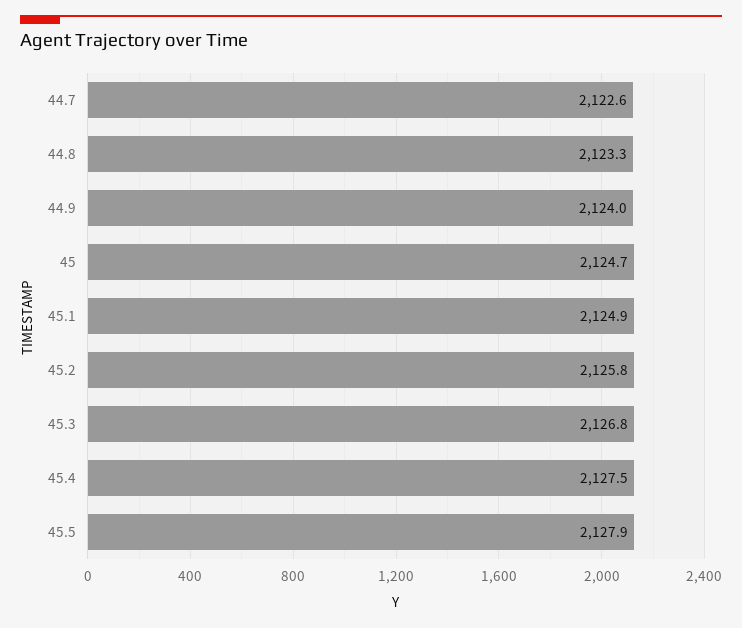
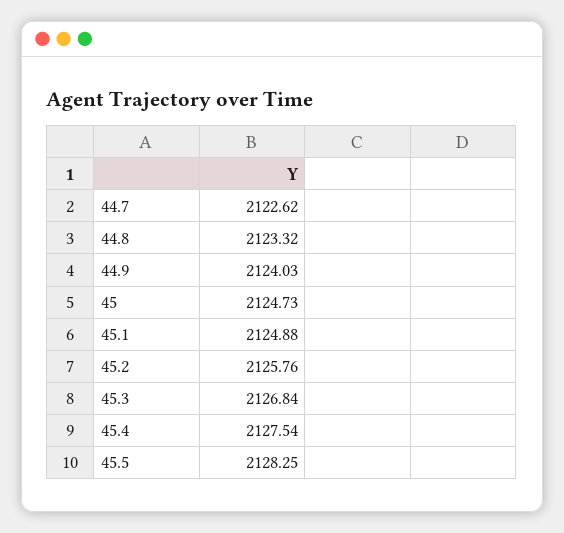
  {
    "44.7": 2122.62,
    "44.8": 2123.32,
    "44.9": 2124.03,
    "45": 2124.73,
    "45.1": 2124.88,
    "45.2": 2125.76,
    "45.3": 2126.84,
    "45.4": 2127.54,
-   "45.5": 2127.9
+   "45.5": 2128.25
  }

